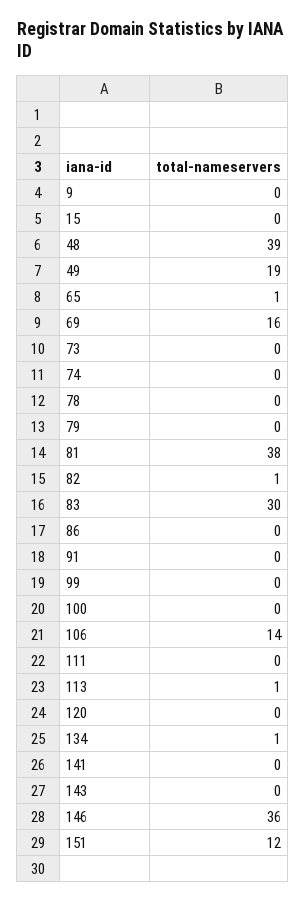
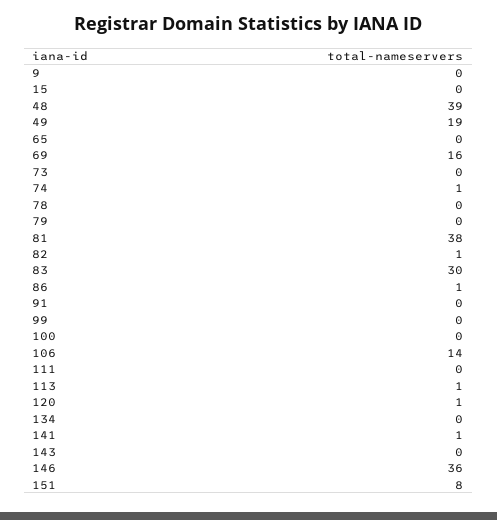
  {
    "9": 0,
    "15": 0,
    "48": 39,
    "49": 19,
-   "65": 1,
+   "65": 0,
    "69": 16,
    "73": 0,
-   "74": 0,
+   "74": 1,
    "78": 0,
    "79": 0,
    "81": 38,
    "82": 1,
    "83": 30,
-   "86": 0,
+   "86": 1,
    "91": 0,
    "99": 0,
    "100": 0,
    "106": 14,
    "111": 0,
    "113": 1,
-   "120": 0,
+   "120": 1,
-   "134": 1,
+   "134": 0,
-   "141": 0,
+   "141": 1,
    "143": 0,
    "146": 36,
-   "151": 12
+   "151": 8
  }

